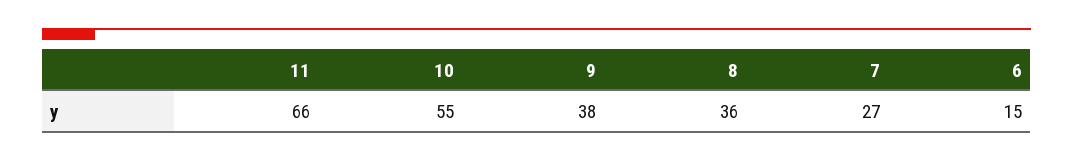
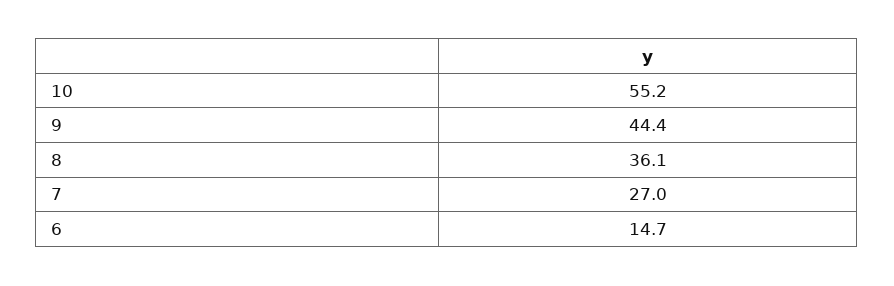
  {
-   "11": 66,
    "10": 55.2,
-   "9": 38,
+   "9": 44.4,
    "8": 36.1,
    "7": 27,
    "6": 14.7
  }

